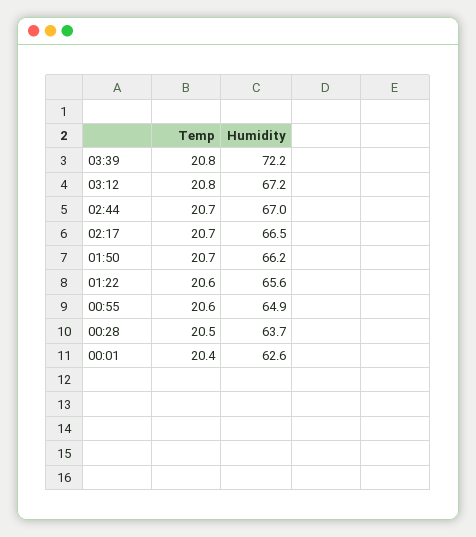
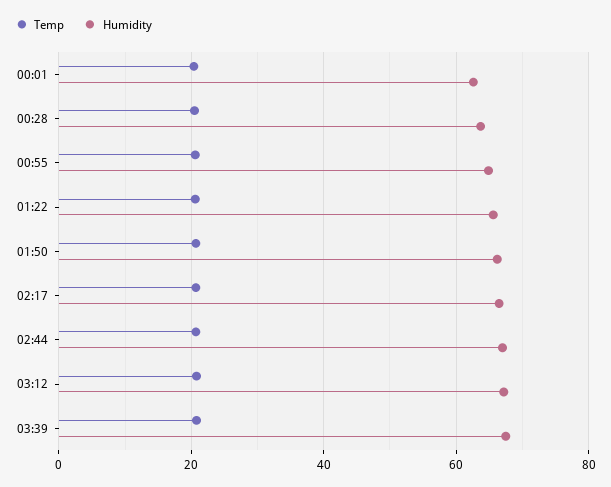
  {
    "Temp": {
      "03:39": 20.8,
      "03:12": 20.8,
      "02:44": 20.7,
      "02:17": 20.7,
      "01:50": 20.7,
      "01:22": 20.6,
      "00:55": 20.6,
      "00:28": 20.5,
      "00:01": 20.4
    },
    "Humidity": {
-     "03:39": 72.2,
+     "03:39": 68,
      "03:12": 67.2,
      "02:44": 67,
      "02:17": 66.5,
      "01:50": 66.2,
      "01:22": 65.6,
      "00:55": 64.9,
      "00:28": 63.7,
      "00:01": 62.6
    }
  }

